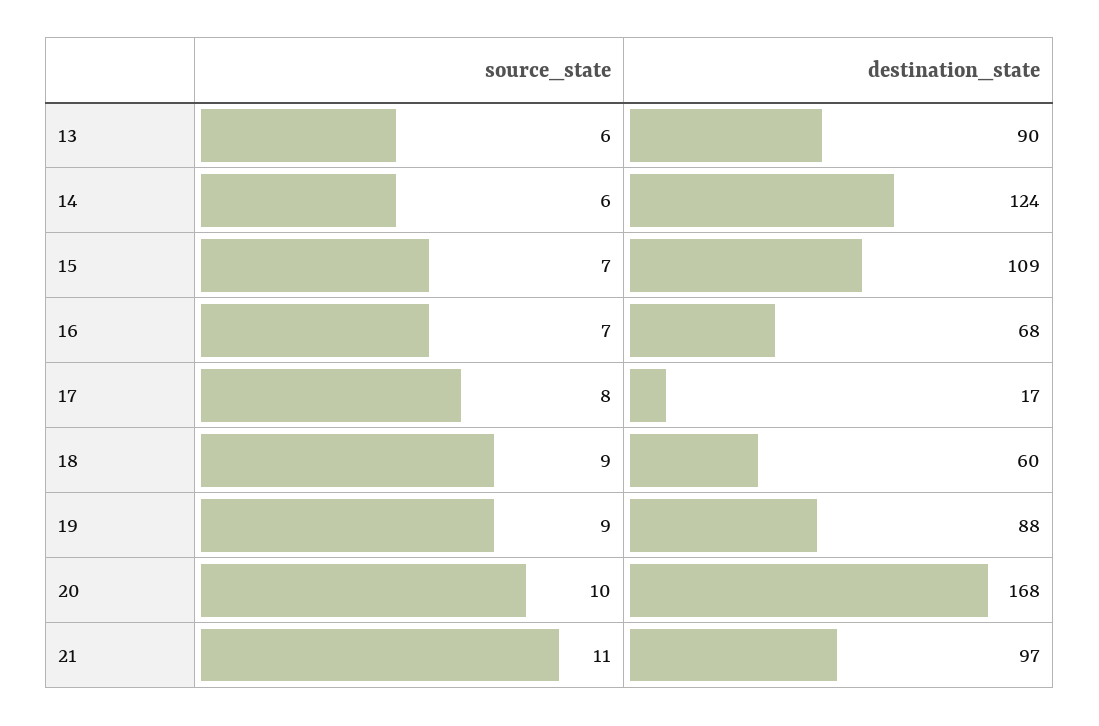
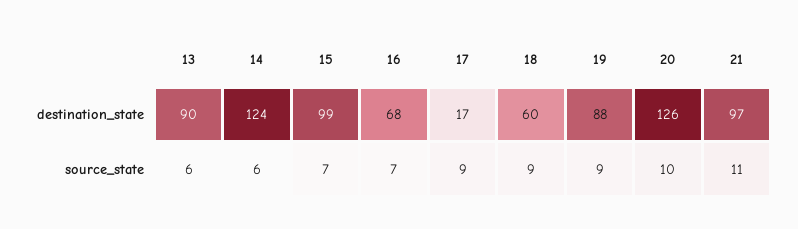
  {
    "source_state": {
      "13": 6,
      "14": 6,
      "15": 7,
      "16": 7,
-     "17": 8,
+     "17": 9,
      "18": 9,
      "19": 9,
      "20": 10,
      "21": 11
    },
    "destination_state": {
      "13": 90,
      "14": 124,
-     "15": 109,
+     "15": 99,
      "16": 68,
      "17": 17,
      "18": 60,
      "19": 88,
-     "20": 168,
+     "20": 126,
      "21": 97
    }
  }

